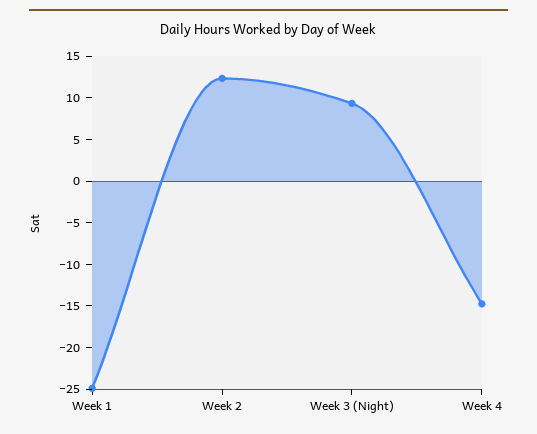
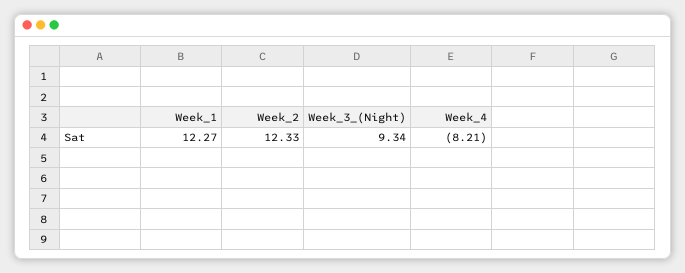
  {
-   "Week 1": -25,
+   "Week 1": 12.27,
    "Week 2": 12.33,
    "Week 3 (Night)": 9.34,
-   "Week 4": -15
+   "Week 4": -8.21
  }

